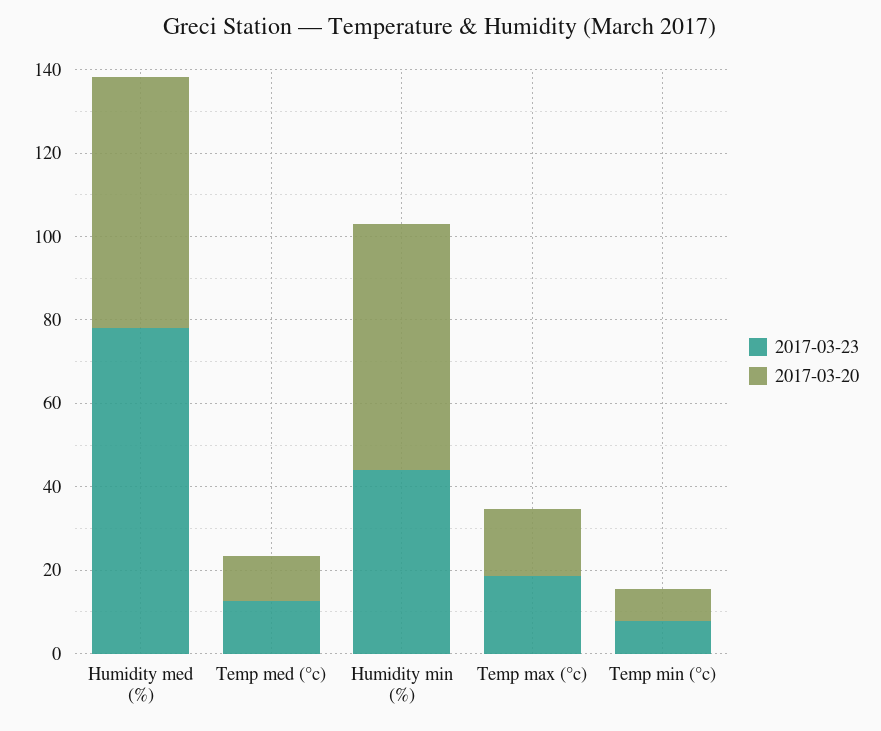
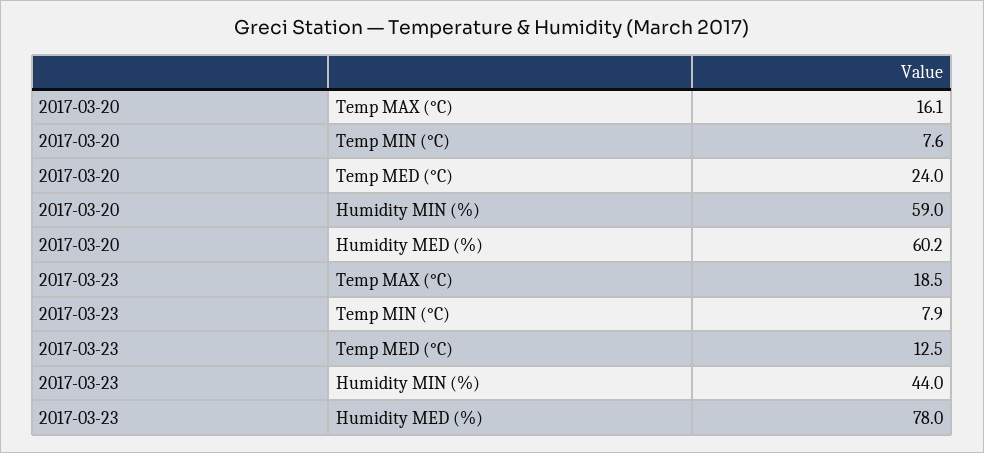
  {
    "2017-03-23": {
      "Humidity med (%)": 78,
      "Temp med (°c)": 12.5,
      "Humidity min (%)": 44,
      "Temp max (°c)": 18.5,
      "Temp min (°c)": 7.9
    },
    "2017-03-20": {
      "Humidity med (%)": 60.2,
-     "Temp med (°c)": 10,
+     "Temp med (°c)": 24,
      "Humidity min (%)": 59,
      "Temp max (°c)": 16.1,
      "Temp min (°c)": 7.6
    }
  }

